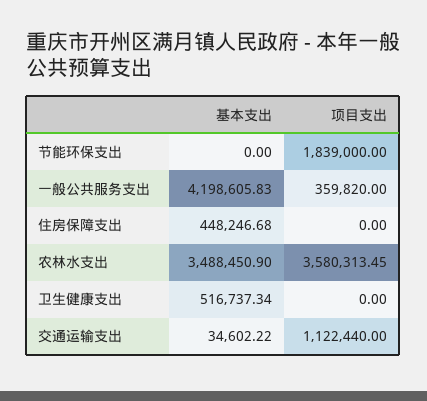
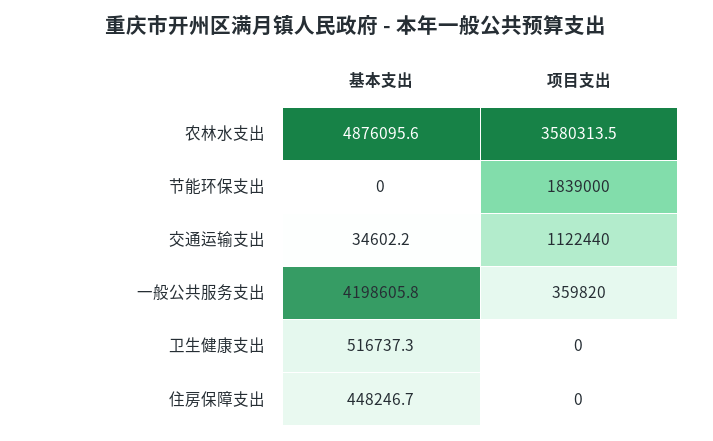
  {
    "基本支出": {
      "节能环保支出": 0,
      "一般公共服务支出": 4198605.83,
      "住房保障支出": 448246.68,
-     "农林水支出": 3488450.9,
+     "农林水支出": 4876095.6,
      "卫生健康支出": 516737.34,
      "交通运输支出": 34602.22
    },
    "项目支出": {
      "节能环保支出": 1839000,
      "一般公共服务支出": 359820,
      "住房保障支出": 0,
      "农林水支出": 3580313.45,
      "卫生健康支出": 0,
      "交通运输支出": 1122440
    }
  }

